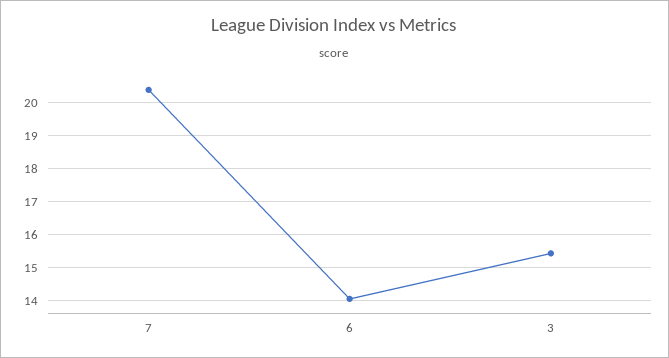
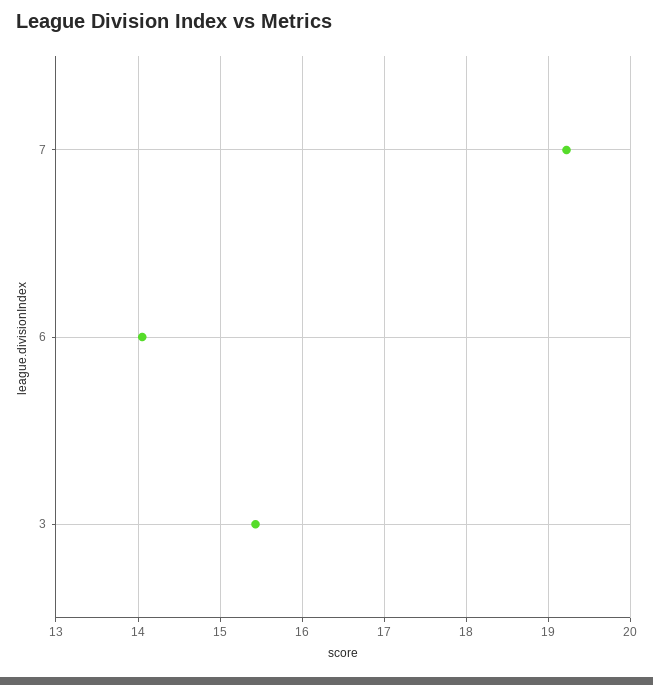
  {
-   "7": 20.4,
+   "7": 19.2,
    "6": 14.1,
    "3": 15.4
  }

